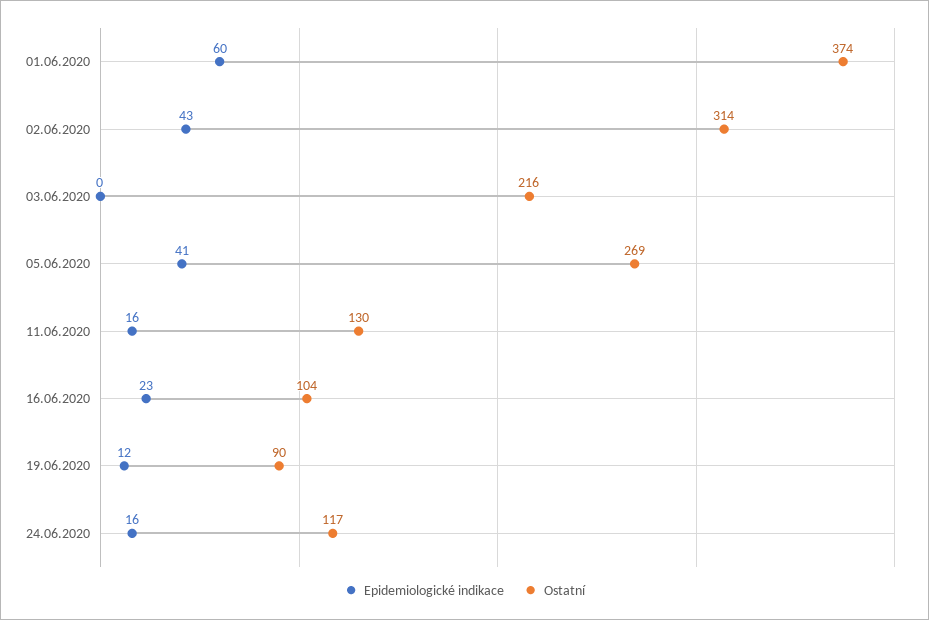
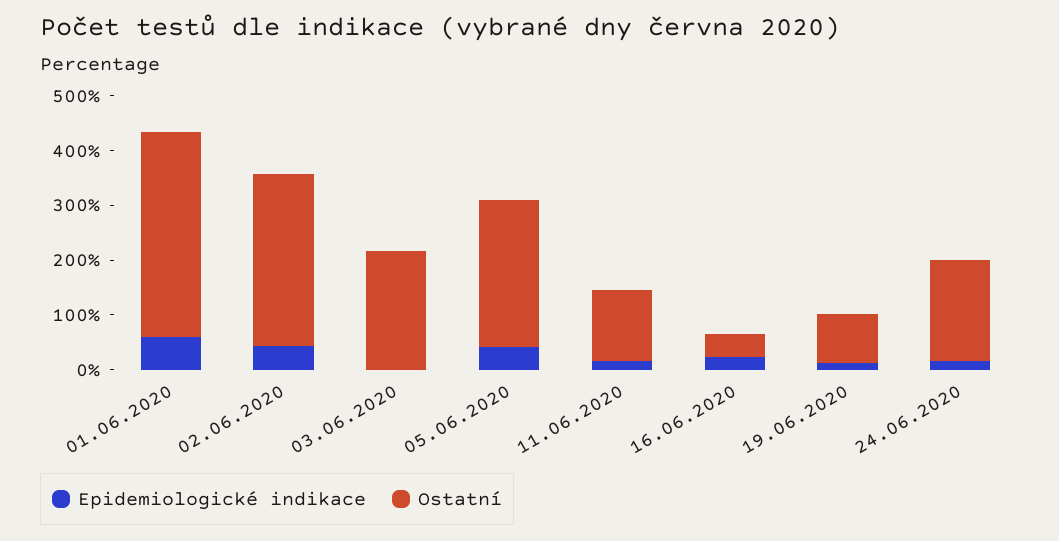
  {
    "Epidemiologické indikace": {
      "01.06.2020": 60,
      "02.06.2020": 43,
      "03.06.2020": 0,
      "05.06.2020": 41,
      "11.06.2020": 16,
      "16.06.2020": 23,
      "19.06.2020": 12,
      "24.06.2020": 16
    },
    "Ostatní": {
      "01.06.2020": 374,
      "02.06.2020": 314,
      "03.06.2020": 216,
      "05.06.2020": 269,
      "11.06.2020": 130,
-     "16.06.2020": 104,
+     "16.06.2020": 40,
      "19.06.2020": 90,
-     "24.06.2020": 117
+     "24.06.2020": 180
    }
  }

